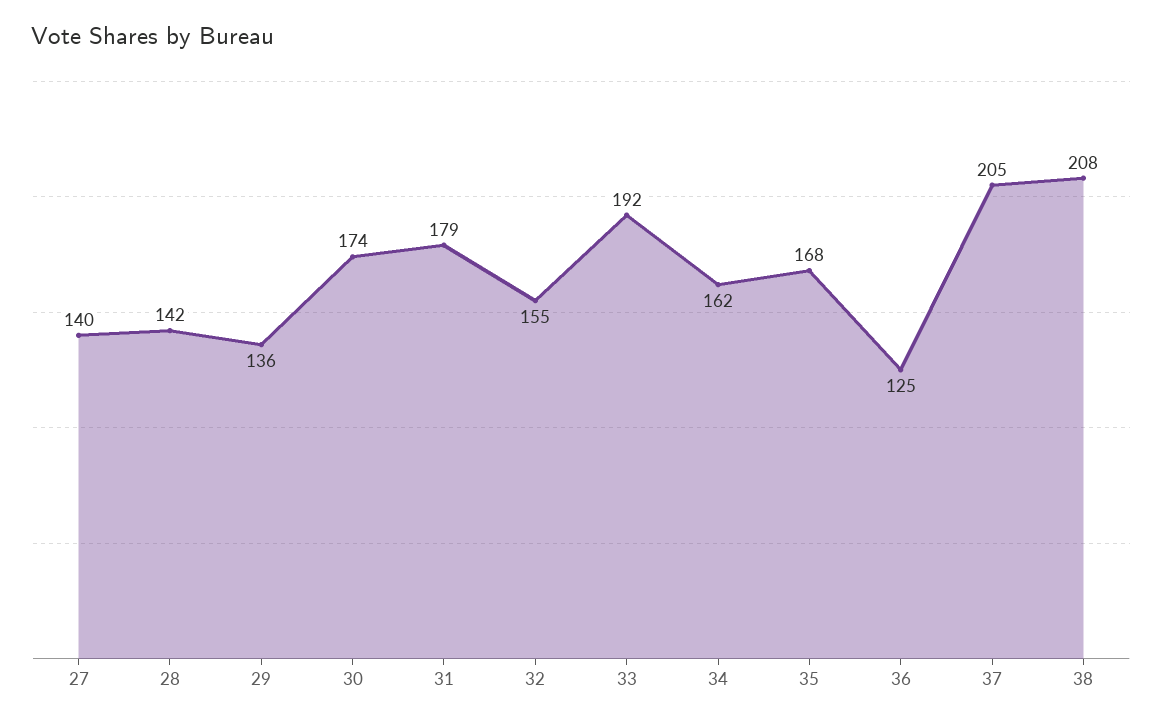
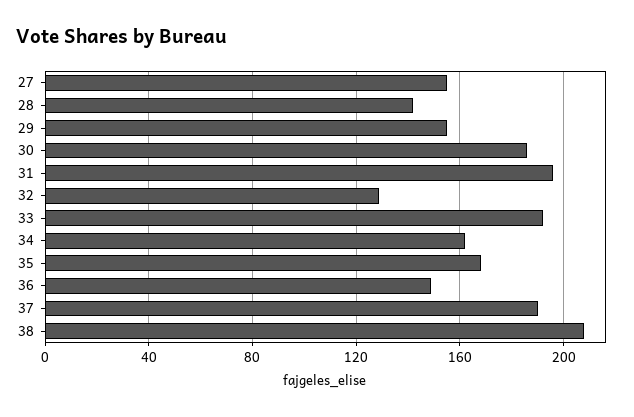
  {
-   "27": 140,
+   "27": 155,
    "28": 142,
-   "29": 136,
+   "29": 155,
-   "30": 174,
+   "30": 185,
-   "31": 179,
+   "31": 195,
-   "32": 155,
+   "32": 130,
    "33": 192,
    "34": 162,
    "35": 168,
-   "36": 125,
+   "36": 150,
-   "37": 205,
+   "37": 190,
    "38": 208
  }

